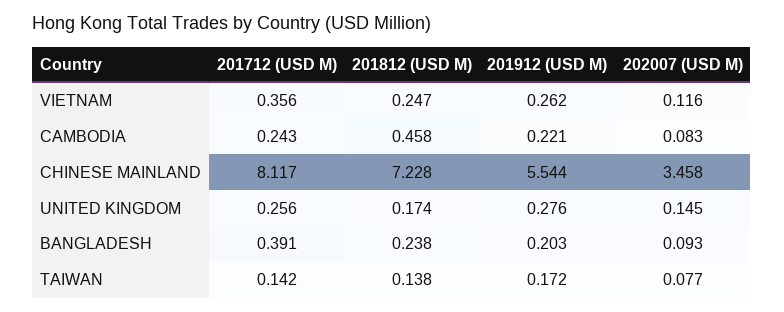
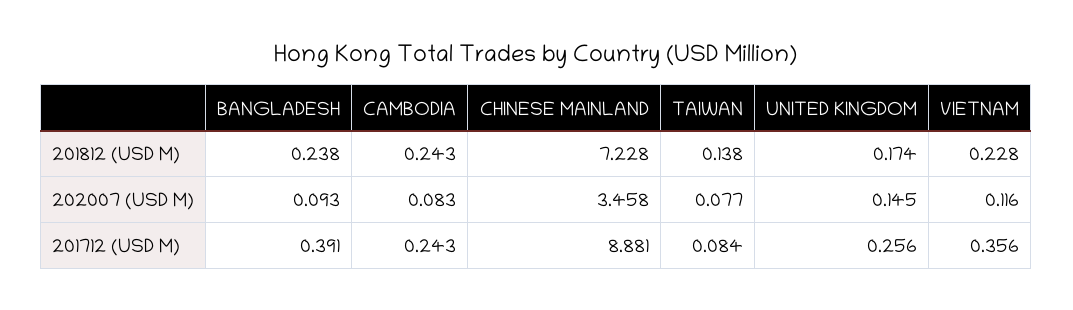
  {
    "201712 (USD M)": {
      "VIETNAM": 0.356,
      "CAMBODIA": 0.243,
-     "CHINESE MAINLAND": 8.117,
+     "CHINESE MAINLAND": 8.881,
      "UNITED KINGDOM": 0.256,
      "BANGLADESH": 0.391,
-     "TAIWAN": 0.142
+     "TAIWAN": 0.084
    },
    "201812 (USD M)": {
-     "VIETNAM": 0.247,
+     "VIETNAM": 0.228,
-     "CAMBODIA": 0.458,
+     "CAMBODIA": 0.243,
      "CHINESE MAINLAND": 7.228,
      "UNITED KINGDOM": 0.174,
      "BANGLADESH": 0.238,
      "TAIWAN": 0.138
    },
-   "201912 (USD M)": {
-     "VIETNAM": 0.262,
-     "CAMBODIA": 0.221,
-     "CHINESE MAINLAND": 5.544,
-     "UNITED KINGDOM": 0.276,
-     "BANGLADESH": 0.203,
-     "TAIWAN": 0.172
-   },
    "202007 (USD M)": {
      "VIETNAM": 0.116,
      "CAMBODIA": 0.083,
      "CHINESE MAINLAND": 3.458,
      "UNITED KINGDOM": 0.145,
      "BANGLADESH": 0.093,
      "TAIWAN": 0.077
    }
  }

